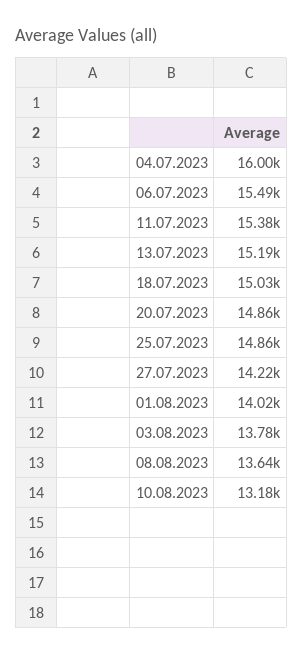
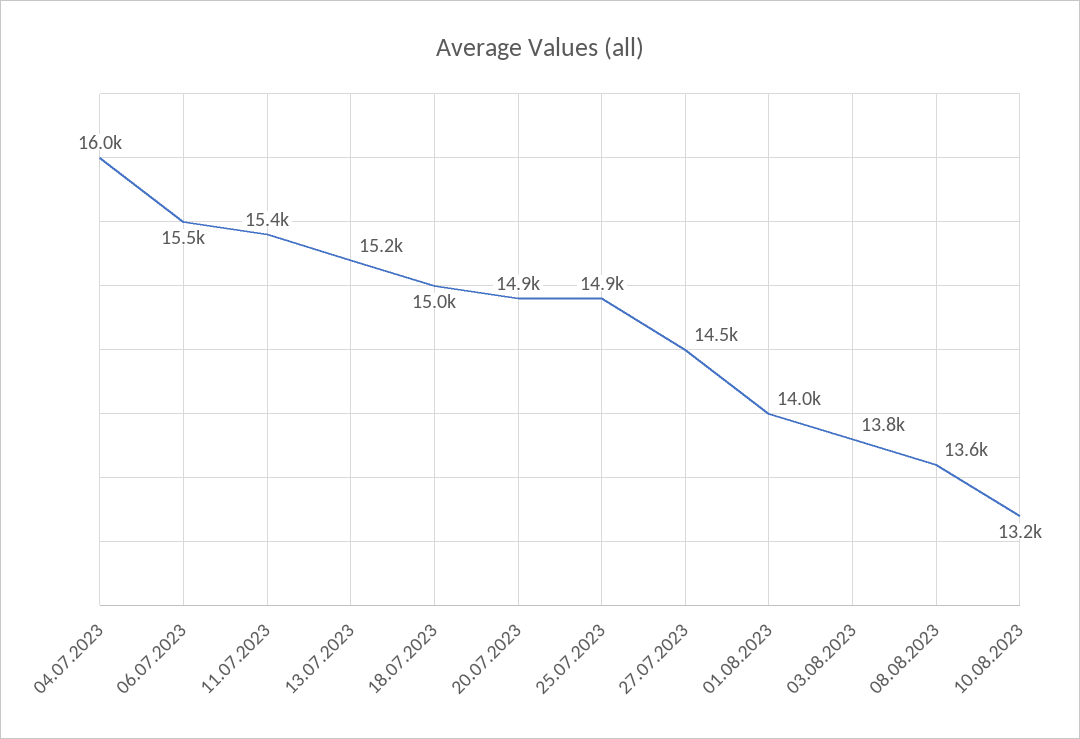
  {
    "04.07.2023": 16000,
    "06.07.2023": 15490,
    "11.07.2023": 15380,
    "13.07.2023": 15190,
    "18.07.2023": 15030,
    "20.07.2023": 14860,
    "25.07.2023": 14860,
-   "27.07.2023": 14220,
+   "27.07.2023": 14500,
    "01.08.2023": 14020,
    "03.08.2023": 13780,
    "08.08.2023": 13640,
    "10.08.2023": 13180
  }

